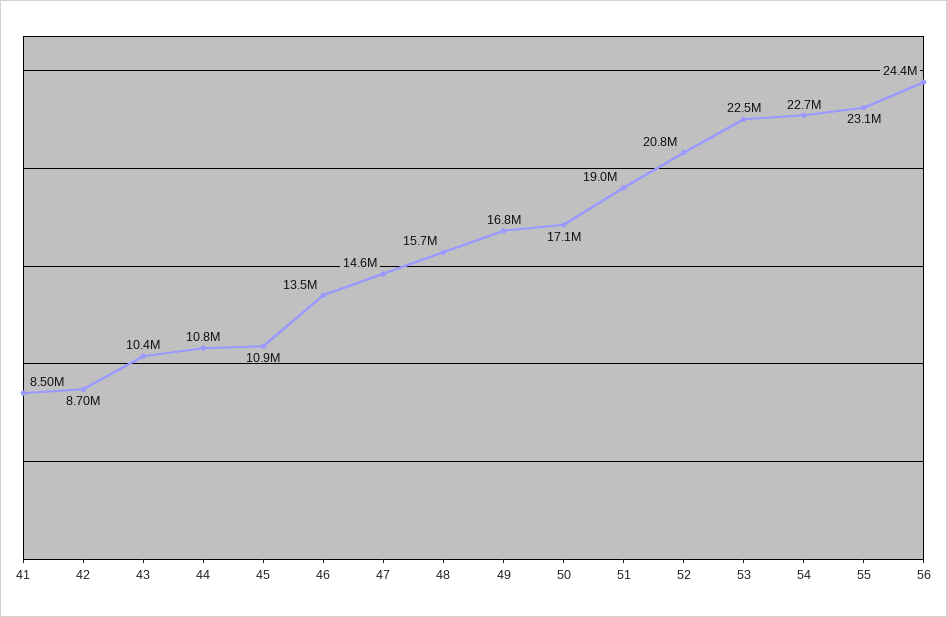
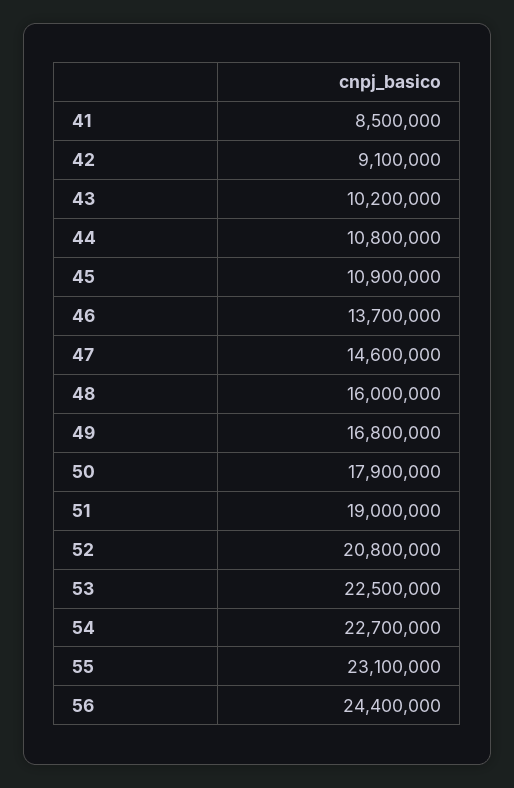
  {
    "41": 8500000,
-   "42": 8700000,
+   "42": 9100000,
-   "43": 10400000,
+   "43": 10200000,
    "44": 10800000,
    "45": 10900000,
-   "46": 13500000,
+   "46": 13700000,
    "47": 14600000,
-   "48": 15700000,
+   "48": 16000000,
    "49": 16800000,
-   "50": 17100000,
+   "50": 17900000,
    "51": 19000000,
    "52": 20800000,
    "53": 22500000,
    "54": 22700000,
    "55": 23100000,
    "56": 24400000
  }

